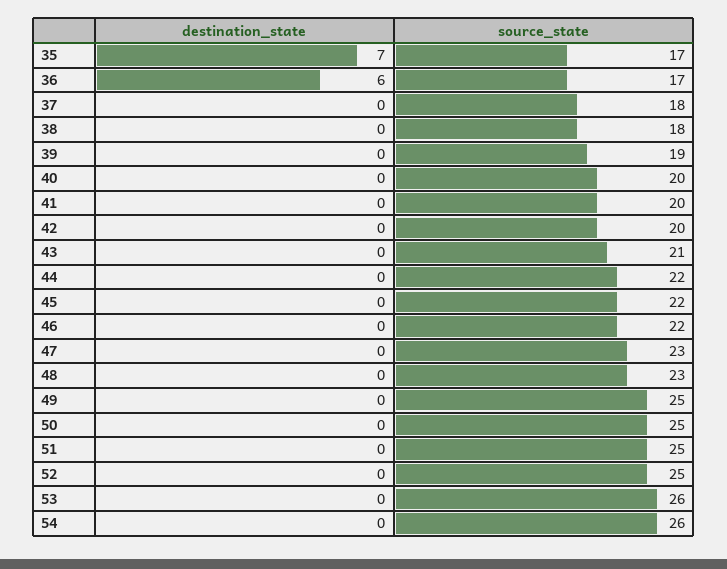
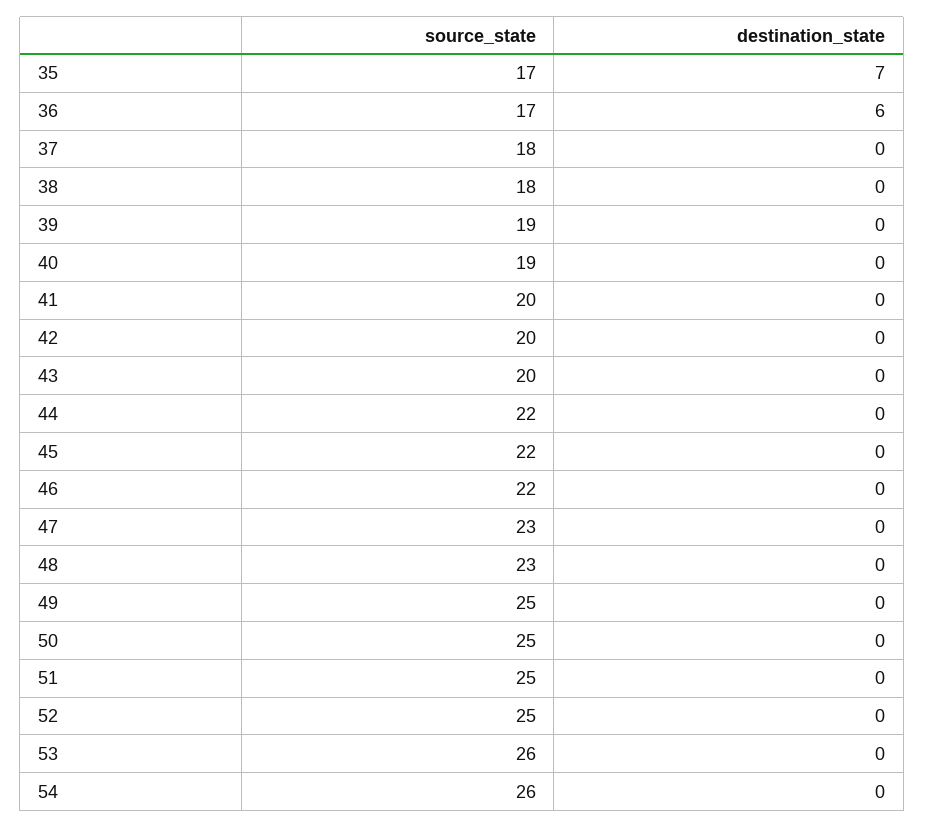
  {
    "destination_state": {
      "35": 7,
      "36": 6,
      "37": 0,
      "38": 0,
      "39": 0,
      "40": 0,
      "41": 0,
      "42": 0,
      "43": 0,
      "44": 0,
      "45": 0,
      "46": 0,
      "47": 0,
      "48": 0,
      "49": 0,
      "50": 0,
      "51": 0,
      "52": 0,
      "53": 0,
      "54": 0
    },
    "source_state": {
      "35": 17,
      "36": 17,
      "37": 18,
      "38": 18,
      "39": 19,
-     "40": 20,
+     "40": 19,
      "41": 20,
      "42": 20,
-     "43": 21,
+     "43": 20,
      "44": 22,
      "45": 22,
      "46": 22,
      "47": 23,
      "48": 23,
      "49": 25,
      "50": 25,
      "51": 25,
      "52": 25,
      "53": 26,
      "54": 26
    }
  }

